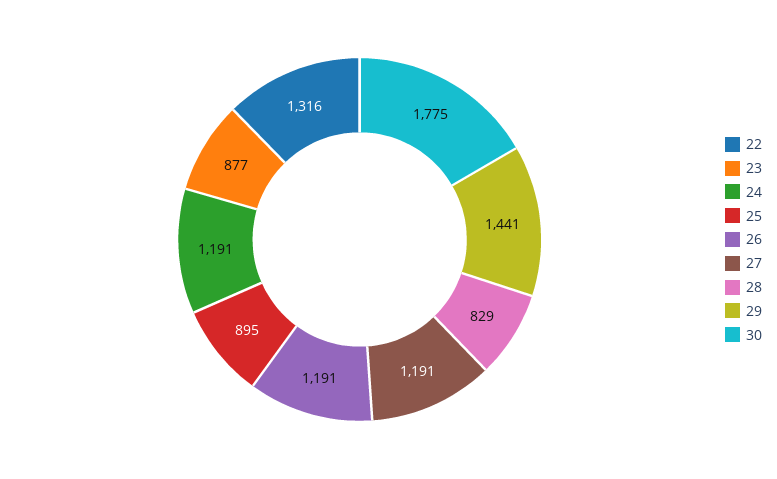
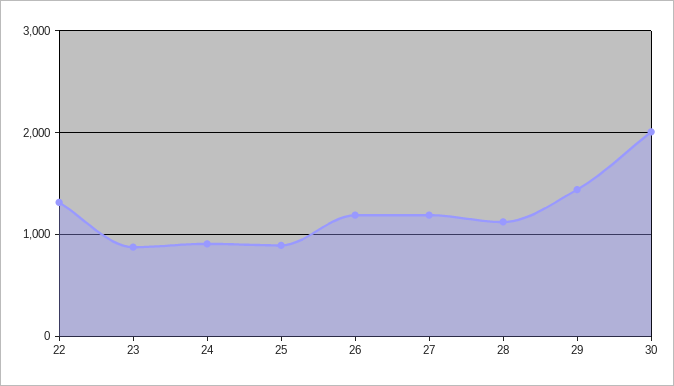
  {
    "22": 1316,
    "23": 877,
-   "24": 1191,
+   "24": 900,
    "25": 895,
    "26": 1191,
    "27": 1191,
-   "28": 829,
+   "28": 1100,
    "29": 1441,
-   "30": 1775
+   "30": 2000
  }

